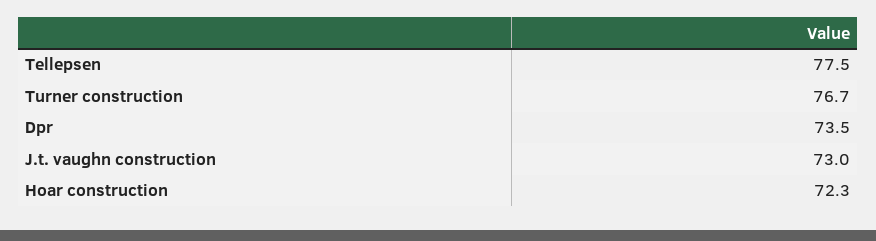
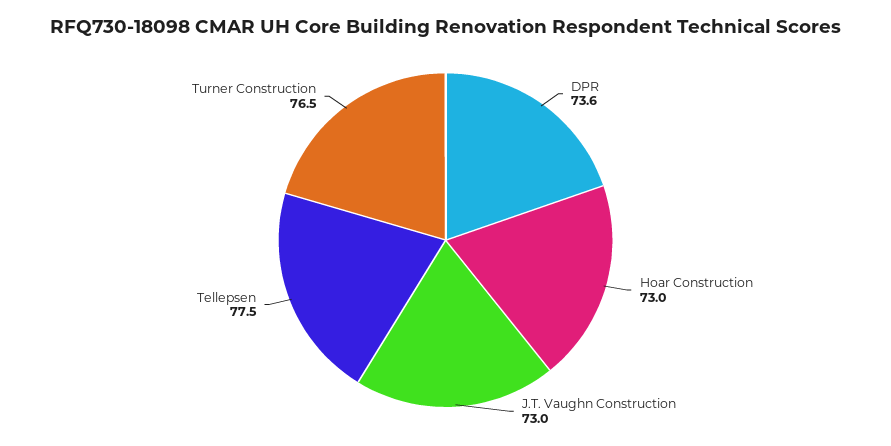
  {
    "Tellepsen": 77.5,
-   "Turner construction": 76.7,
+   "Turner construction": 76.5,
-   "Dpr": 73.5,
+   "Dpr": 73.6,
    "J.t. vaughn construction": 73,
-   "Hoar construction": 72.3
+   "Hoar construction": 73
  }

